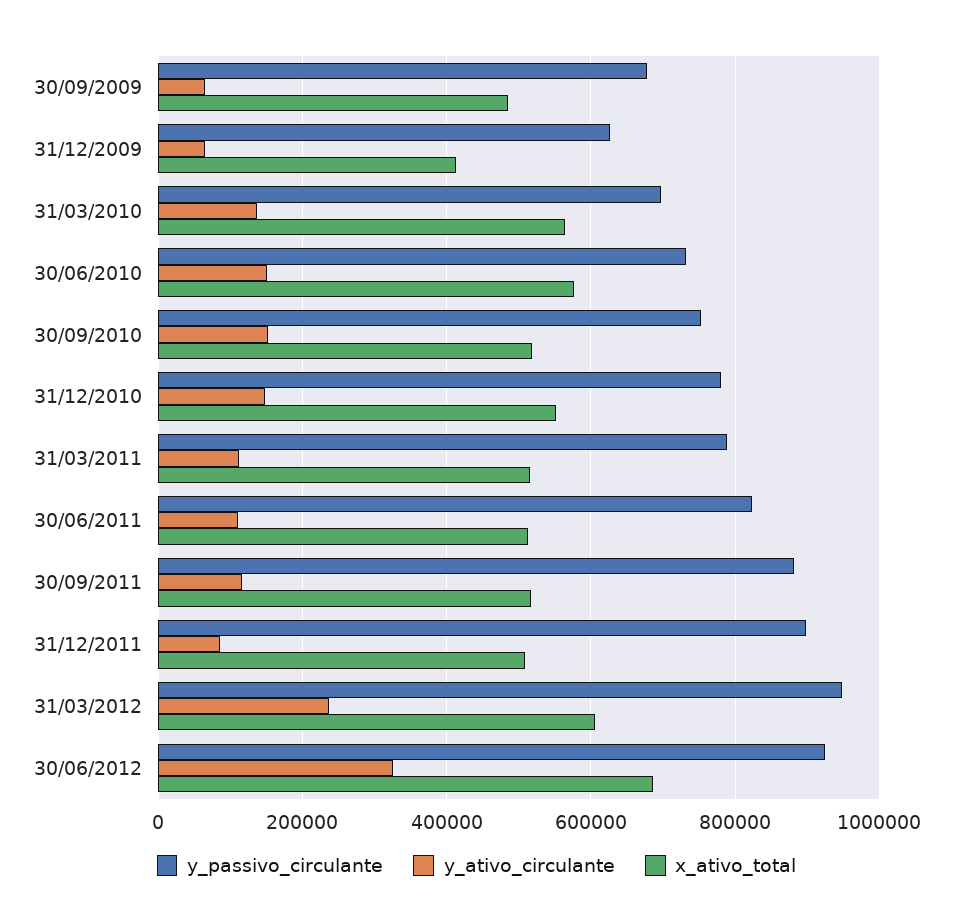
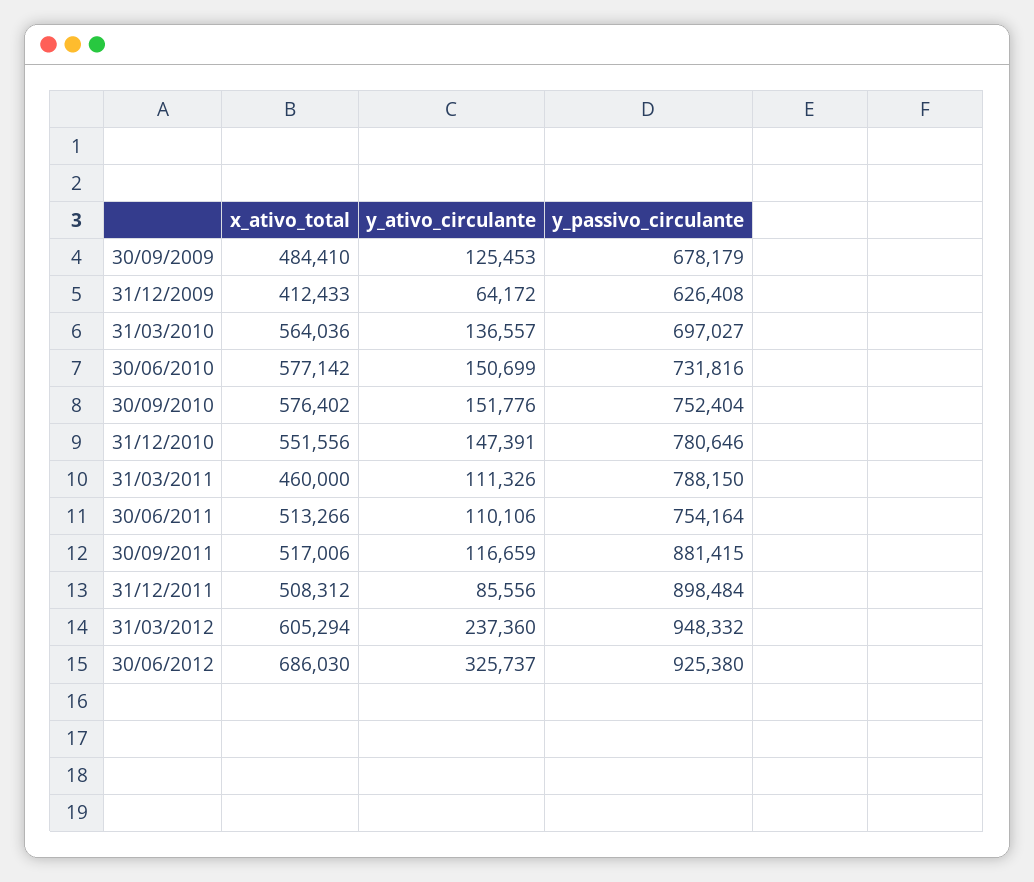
  {
    "y_passivo_circulante": {
      "30/09/2009": 678179,
      "31/12/2009": 626408,
      "31/03/2010": 697027,
      "30/06/2010": 731816,
      "30/09/2010": 752404,
      "31/12/2010": 780646,
      "31/03/2011": 788150,
-     "30/06/2011": 820000,
+     "30/06/2011": 754164,
      "30/09/2011": 881415,
      "31/12/2011": 898484,
      "31/03/2012": 948332,
      "30/06/2012": 925380
    },
    "y_ativo_circulante": {
-     "30/09/2009": 60000,
+     "30/09/2009": 125453,
      "31/12/2009": 64172,
      "31/03/2010": 136557,
      "30/06/2010": 150699,
      "30/09/2010": 151776,
      "31/12/2010": 147391,
      "31/03/2011": 111326,
      "30/06/2011": 110106,
      "30/09/2011": 116659,
      "31/12/2011": 85556,
      "31/03/2012": 237360,
      "30/06/2012": 325737
    },
    "x_ativo_total": {
      "30/09/2009": 484410,
      "31/12/2009": 412433,
      "31/03/2010": 564036,
      "30/06/2010": 577142,
-     "30/09/2010": 520000,
+     "30/09/2010": 576402,
      "31/12/2010": 551556,
-     "31/03/2011": 520000,
+     "31/03/2011": 460000,
      "30/06/2011": 513266,
      "30/09/2011": 517006,
      "31/12/2011": 508312,
      "31/03/2012": 605294,
      "30/06/2012": 686030
    }
  }

